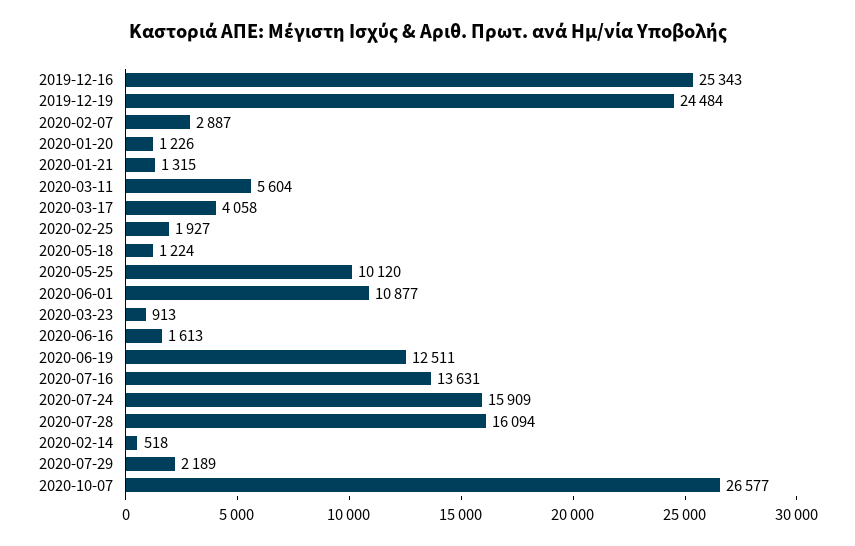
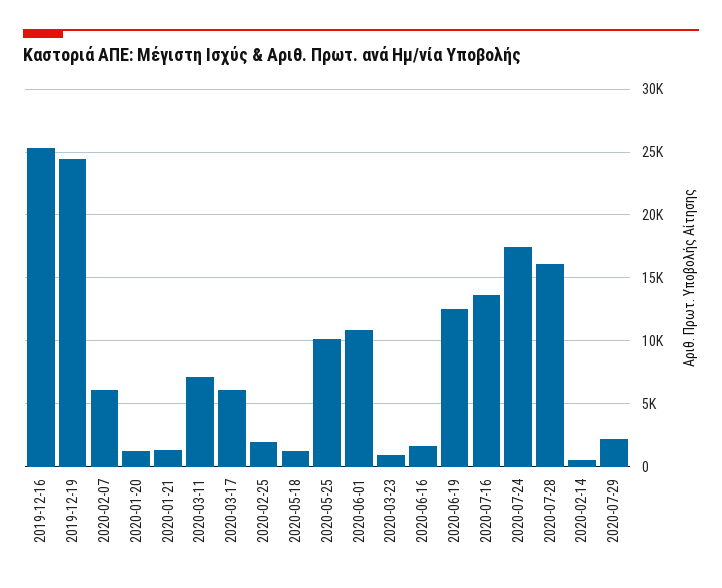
  {
    "2019-12-16": 25343,
    "2019-12-19": 24484,
-   "2020-02-07": 2887,
+   "2020-02-07": 6000,
    "2020-01-20": 1226,
    "2020-01-21": 1315,
-   "2020-03-11": 5604,
+   "2020-03-11": 7000,
-   "2020-03-17": 4058,
+   "2020-03-17": 6000,
    "2020-02-25": 1927,
    "2020-05-18": 1224,
    "2020-05-25": 10120,
    "2020-06-01": 10877,
    "2020-03-23": 913,
    "2020-06-16": 1613,
    "2020-06-19": 12511,
    "2020-07-16": 13631,
-   "2020-07-24": 15909,
+   "2020-07-24": 17500,
    "2020-07-28": 16094,
    "2020-02-14": 518,
-   "2020-07-29": 2189,
+   "2020-07-29": 2189
-   "2020-10-07": 26577
  }

